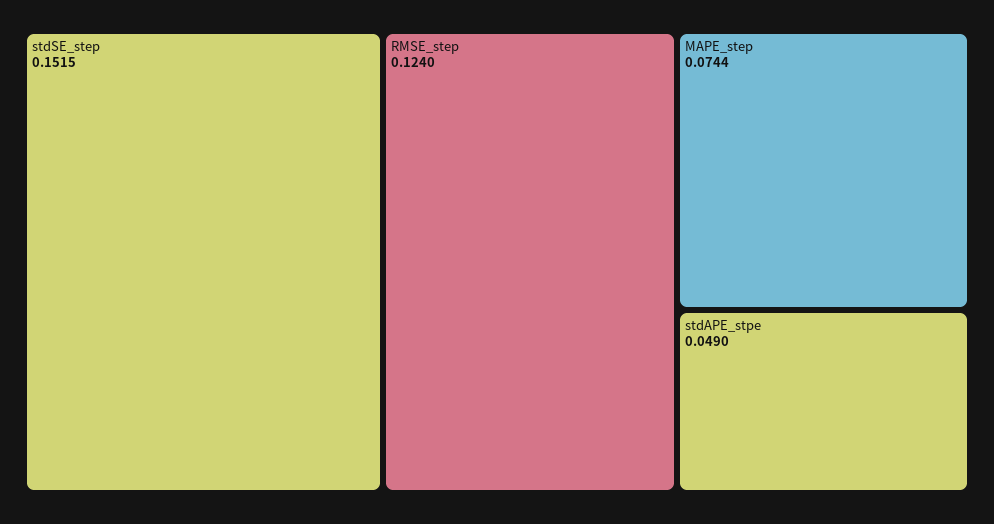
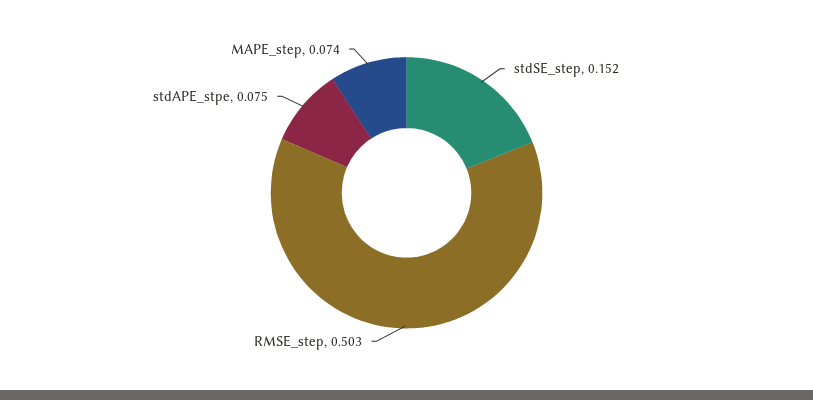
  {
    "stdSE_step": 0.1515,
-   "RMSE_step": 0.124,
+   "RMSE_step": 0.503,
    "MAPE_step": 0.0744,
-   "stdAPE_stpe": 0.049
+   "stdAPE_stpe": 0.075
  }

